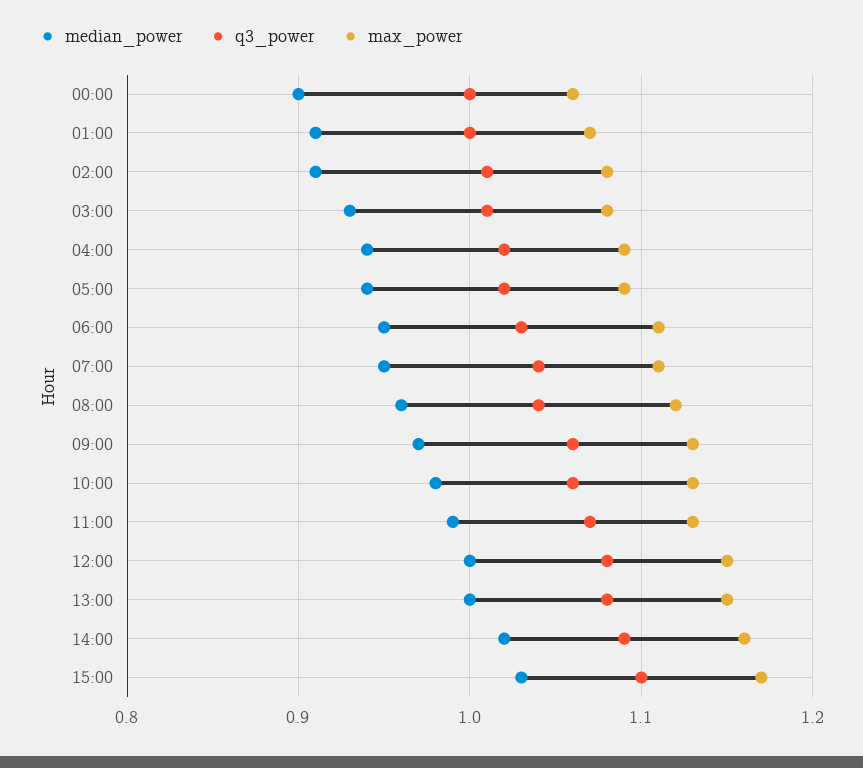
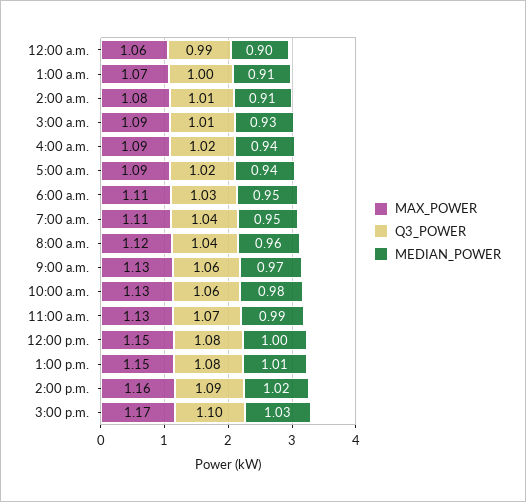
  {
    "median_power": {
      "00:00": 0.9,
      "01:00": 0.91,
      "02:00": 0.91,
      "03:00": 0.93,
      "04:00": 0.94,
      "05:00": 0.94,
      "06:00": 0.95,
      "07:00": 0.95,
      "08:00": 0.96,
      "09:00": 0.97,
      "10:00": 0.98,
      "11:00": 0.99,
      "12:00": 1,
-     "13:00": 1,
+     "13:00": 1.01,
      "14:00": 1.02,
      "15:00": 1.03
    },
    "q3_power": {
-     "00:00": 1,
+     "00:00": 0.99,
      "01:00": 1,
      "02:00": 1.01,
      "03:00": 1.01,
      "04:00": 1.02,
      "05:00": 1.02,
      "06:00": 1.03,
      "07:00": 1.04,
      "08:00": 1.04,
      "09:00": 1.06,
      "10:00": 1.06,
      "11:00": 1.07,
      "12:00": 1.08,
      "13:00": 1.08,
      "14:00": 1.09,
      "15:00": 1.1
    },
    "max_power": {
      "00:00": 1.06,
      "01:00": 1.07,
      "02:00": 1.08,
-     "03:00": 1.08,
+     "03:00": 1.09,
      "04:00": 1.09,
      "05:00": 1.09,
      "06:00": 1.11,
      "07:00": 1.11,
      "08:00": 1.12,
      "09:00": 1.13,
      "10:00": 1.13,
      "11:00": 1.13,
      "12:00": 1.15,
      "13:00": 1.15,
      "14:00": 1.16,
      "15:00": 1.17
    }
  }

